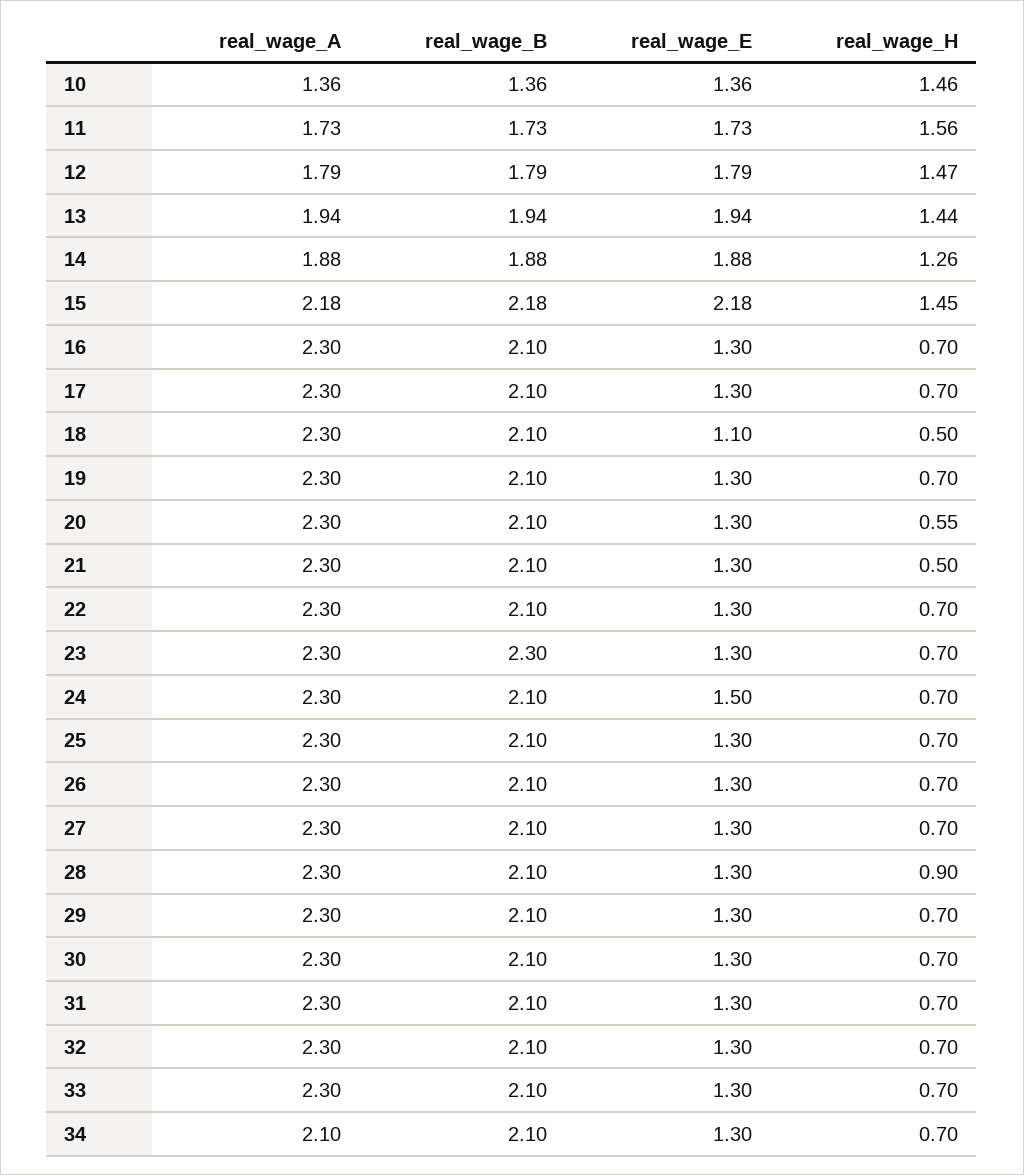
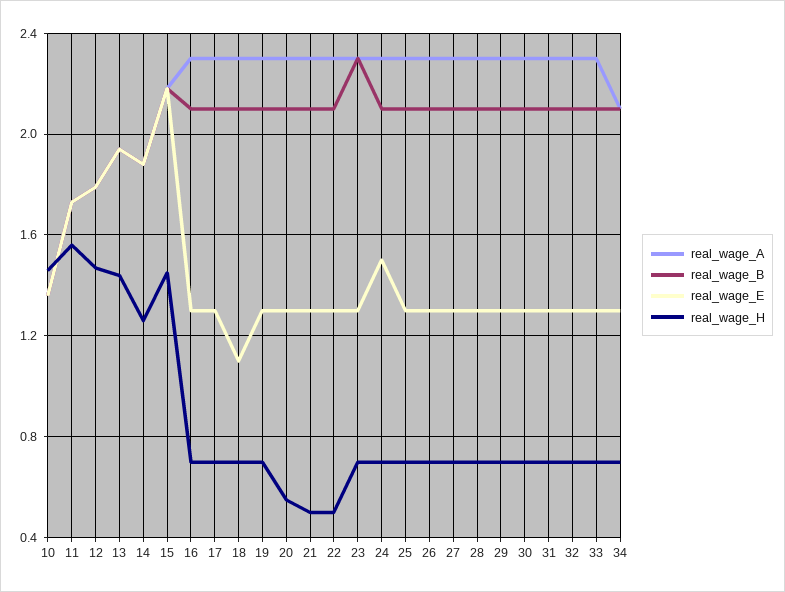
  {
    "real_wage_A": {
      "10": 1.36,
      "11": 1.73,
      "12": 1.79,
      "13": 1.94,
      "14": 1.88,
      "15": 2.18,
      "16": 2.3,
      "17": 2.3,
      "18": 2.3,
      "19": 2.3,
      "20": 2.3,
      "21": 2.3,
      "22": 2.3,
      "23": 2.3,
      "24": 2.3,
      "25": 2.3,
      "26": 2.3,
      "27": 2.3,
      "28": 2.3,
      "29": 2.3,
      "30": 2.3,
      "31": 2.3,
      "32": 2.3,
      "33": 2.3,
      "34": 2.1
    },
    "real_wage_B": {
      "10": 1.36,
      "11": 1.73,
      "12": 1.79,
      "13": 1.94,
      "14": 1.88,
      "15": 2.18,
      "16": 2.1,
      "17": 2.1,
      "18": 2.1,
      "19": 2.1,
      "20": 2.1,
      "21": 2.1,
      "22": 2.1,
      "23": 2.3,
      "24": 2.1,
      "25": 2.1,
      "26": 2.1,
      "27": 2.1,
      "28": 2.1,
      "29": 2.1,
      "30": 2.1,
      "31": 2.1,
      "32": 2.1,
      "33": 2.1,
      "34": 2.1
    },
    "real_wage_E": {
      "10": 1.36,
      "11": 1.73,
      "12": 1.79,
      "13": 1.94,
      "14": 1.88,
      "15": 2.18,
      "16": 1.3,
      "17": 1.3,
      "18": 1.1,
      "19": 1.3,
      "20": 1.3,
      "21": 1.3,
      "22": 1.3,
      "23": 1.3,
      "24": 1.5,
      "25": 1.3,
      "26": 1.3,
      "27": 1.3,
      "28": 1.3,
      "29": 1.3,
      "30": 1.3,
      "31": 1.3,
      "32": 1.3,
      "33": 1.3,
      "34": 1.3
    },
    "real_wage_H": {
      "10": 1.46,
      "11": 1.56,
      "12": 1.47,
      "13": 1.44,
      "14": 1.26,
      "15": 1.45,
      "16": 0.7,
      "17": 0.7,
-     "18": 0.5,
+     "18": 0.7,
      "19": 0.7,
      "20": 0.55,
      "21": 0.5,
-     "22": 0.7,
+     "22": 0.5,
      "23": 0.7,
      "24": 0.7,
      "25": 0.7,
      "26": 0.7,
      "27": 0.7,
-     "28": 0.9,
+     "28": 0.7,
      "29": 0.7,
      "30": 0.7,
      "31": 0.7,
      "32": 0.7,
      "33": 0.7,
      "34": 0.7
    }
  }

